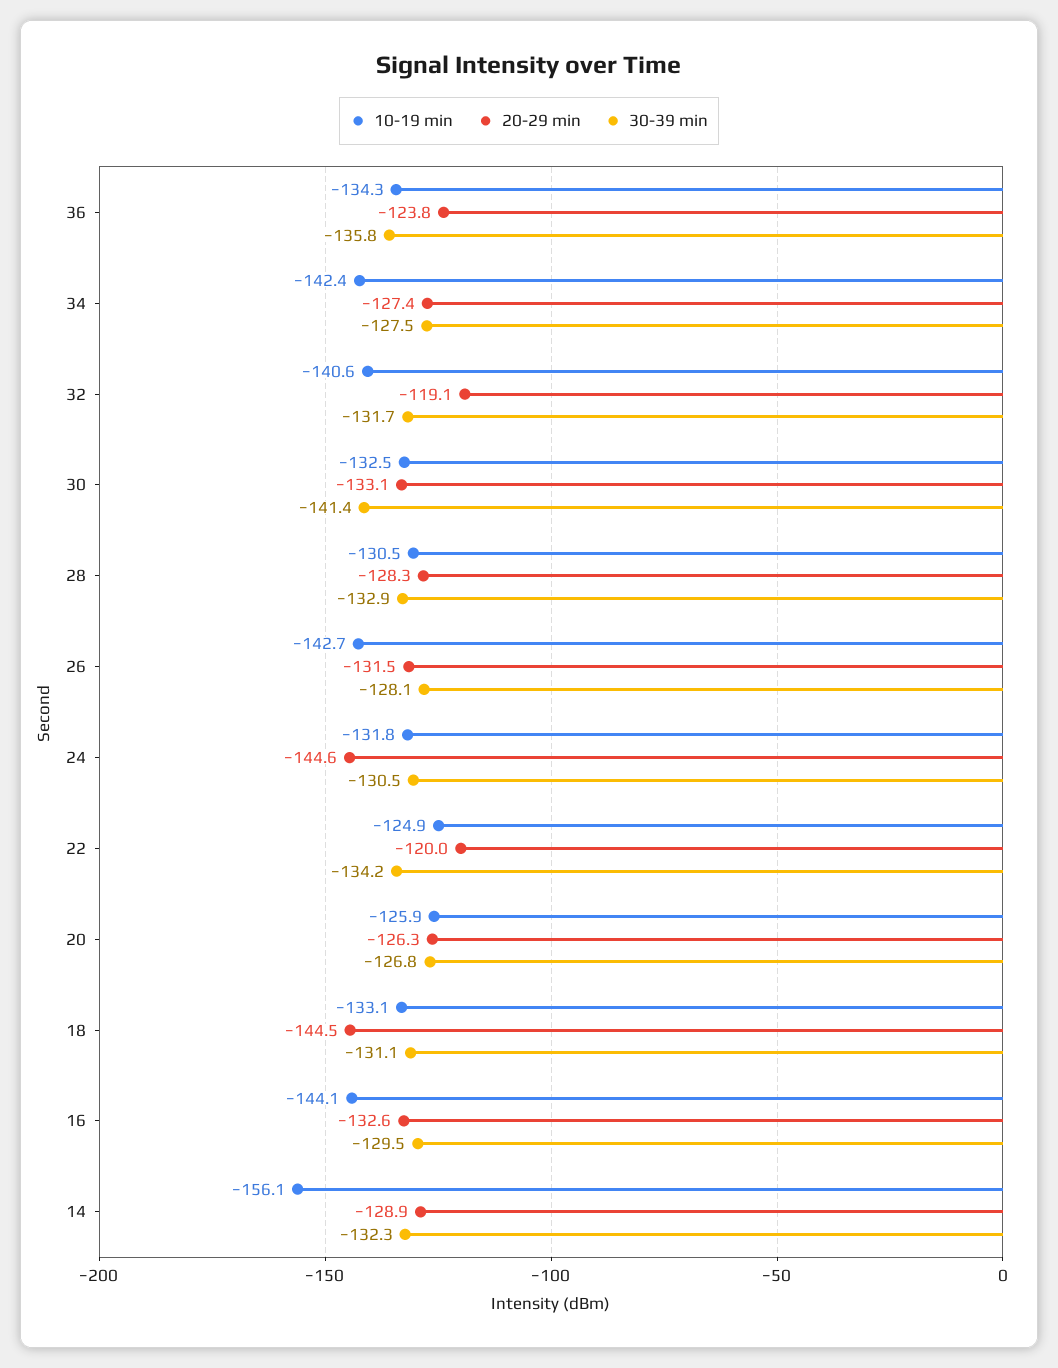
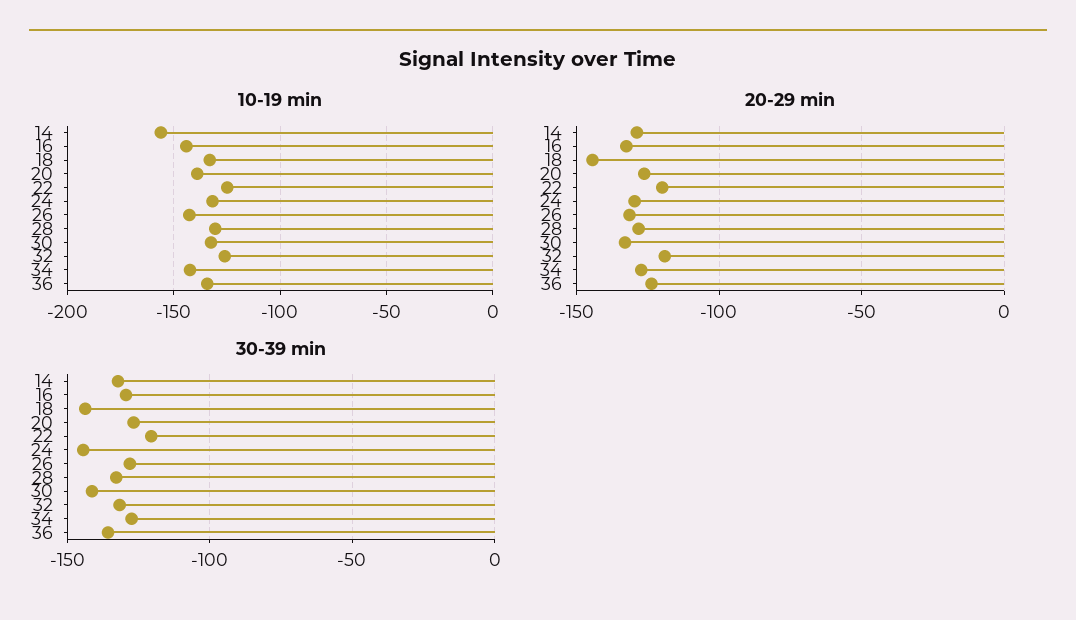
  {
    "10-19 min": {
      "36": -134.3,
      "34": -142.4,
-     "32": -140.6,
+     "32": -125,
      "30": -132.5,
      "28": -130.5,
      "26": -142.7,
      "24": -131.8,
      "22": -124.9,
-     "20": -125.9,
+     "20": -140,
      "18": -133.1,
      "16": -144.1,
      "14": -156.1
    },
    "20-29 min": {
      "36": -123.8,
      "34": -127.4,
      "32": -119.1,
      "30": -133.1,
      "28": -128.3,
      "26": -131.5,
-     "24": -144.6,
+     "24": -130,
      "22": -120,
      "20": -126.3,
      "18": -144.5,
      "16": -132.6,
      "14": -128.9
    },
    "30-39 min": {
      "36": -135.8,
      "34": -127.5,
      "32": -131.7,
      "30": -141.4,
      "28": -132.9,
      "26": -128.1,
-     "24": -130.5,
+     "24": -145,
-     "22": -134.2,
+     "22": -120,
      "20": -126.8,
-     "18": -131.1,
+     "18": -145,
      "16": -129.5,
      "14": -132.3
    }
  }

